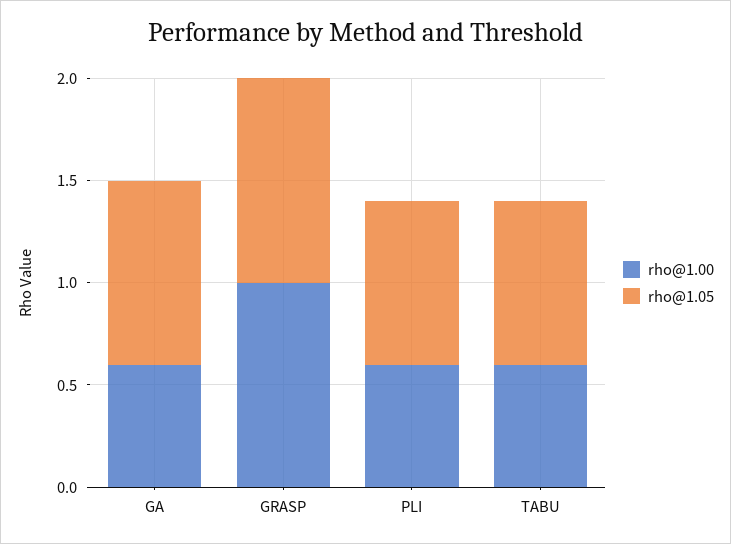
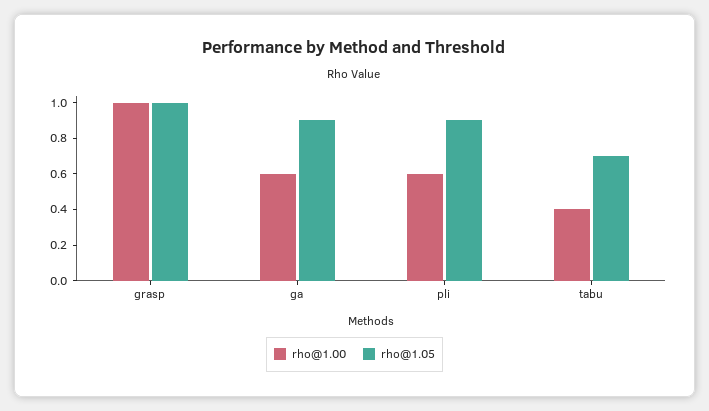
  {
    "rho@1.00": {
      "GA": 0.6,
      "GRASP": 1,
      "PLI": 0.6,
-     "TABU": 0.6
+     "TABU": 0.4
    },
    "rho@1.05": {
      "GA": 0.9,
      "GRASP": 1,
-     "PLI": 0.8,
+     "PLI": 0.9,
-     "TABU": 0.8
+     "TABU": 0.7
    }
  }

